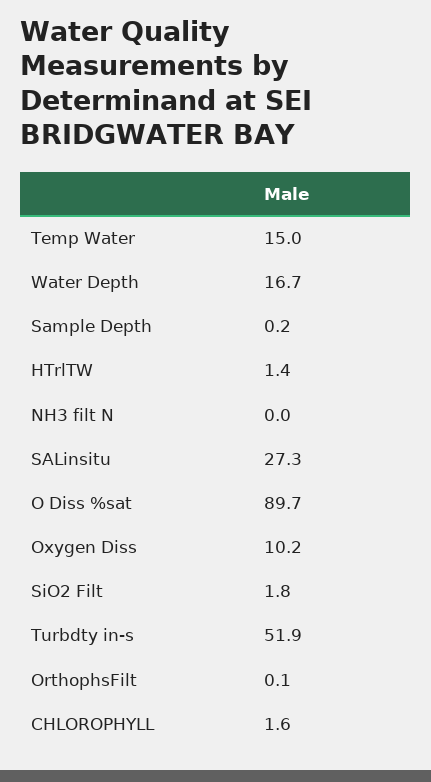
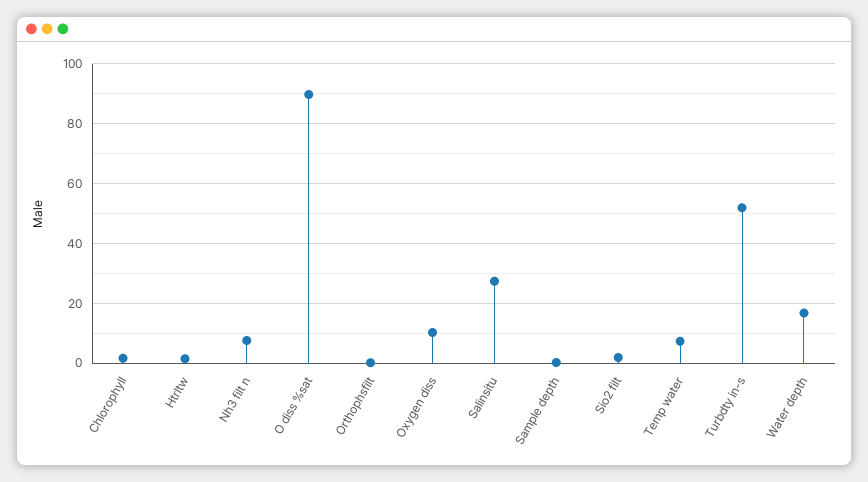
  {
-   "Temp Water": 15,
+   "Temp Water": 7.5,
    "Water Depth": 16.7,
    "Sample Depth": 0.2,
    "HTrlTW": 1.4,
-   "NH3 filt N": 0,
+   "NH3 filt N": 7.5,
    "SALinsitu": 27.3,
    "O Diss %sat": 89.7,
    "Oxygen Diss": 10.2,
    "SiO2 Filt": 1.8,
    "Turbdty in-s": 51.9,
    "OrthophsFilt": 0.1,
    "CHLOROPHYLL": 1.6
  }

